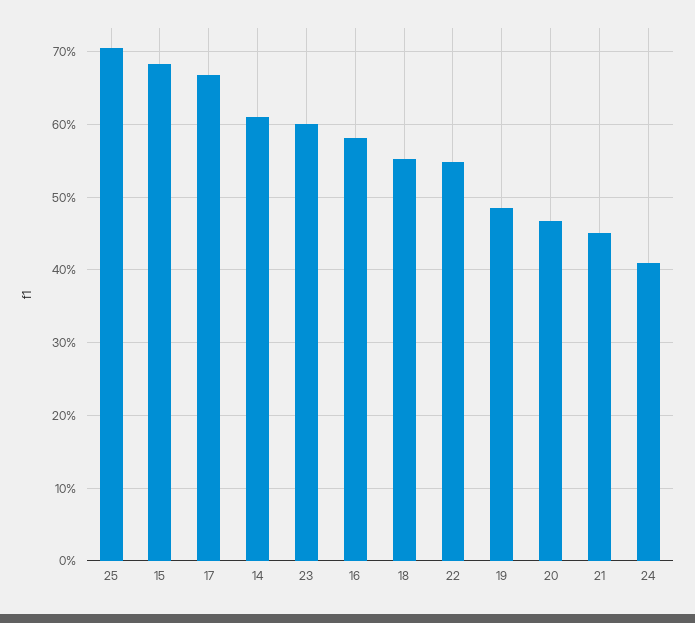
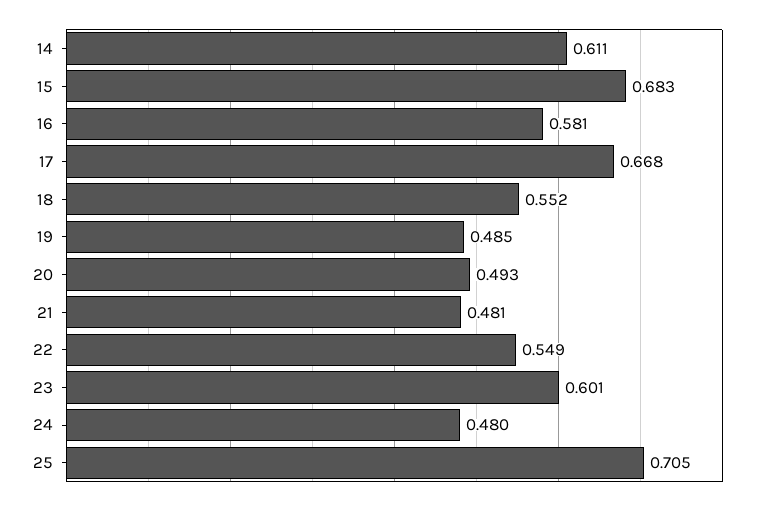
  {
    "25": 0.705,
    "15": 0.683,
    "17": 0.668,
    "14": 0.611,
    "23": 0.601,
    "16": 0.581,
    "18": 0.552,
    "22": 0.549,
    "19": 0.485,
-   "20": 0.47,
+   "20": 0.493,
-   "21": 0.45,
+   "21": 0.481,
-   "24": 0.41
+   "24": 0.48
  }

